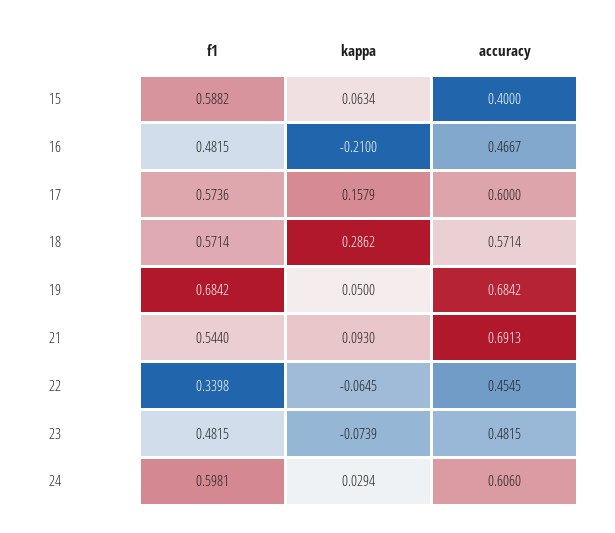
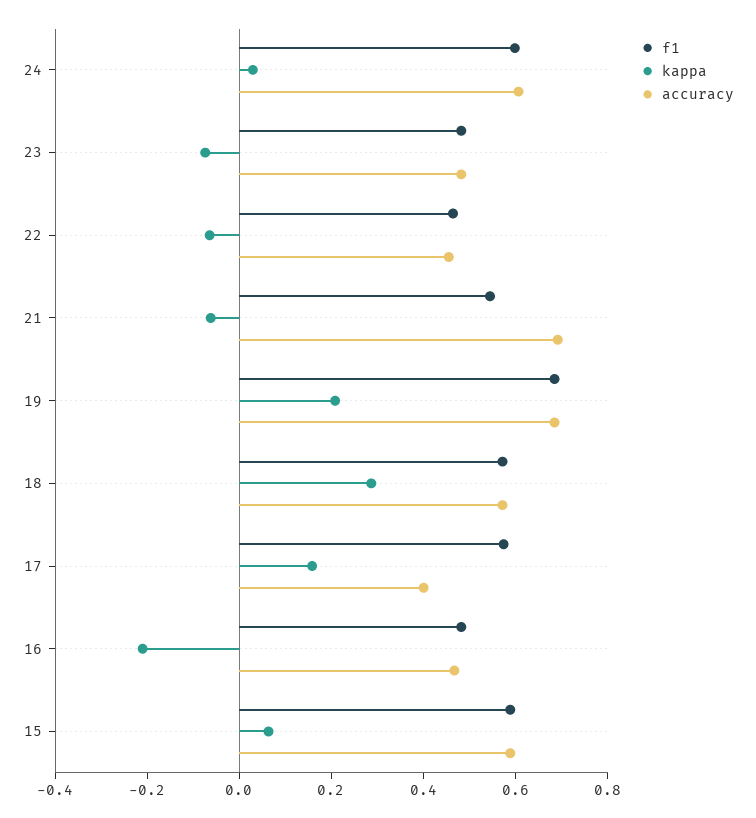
  {
    "f1": {
      "15": 0.5882,
      "16": 0.4815,
      "17": 0.5736,
      "18": 0.5714,
      "19": 0.6842,
      "21": 0.544,
-     "22": 0.3398,
+     "22": 0.45,
      "23": 0.4815,
      "24": 0.5981
    },
    "kappa": {
      "15": 0.0634,
      "16": -0.21,
      "17": 0.1579,
      "18": 0.2862,
-     "19": 0.05,
+     "19": 0.2,
-     "21": 0.093,
+     "21": -0.05,
      "22": -0.0645,
      "23": -0.0739,
      "24": 0.0294
    },
    "accuracy": {
-     "15": 0.4,
+     "15": 0.6,
      "16": 0.4667,
-     "17": 0.6,
+     "17": 0.4,
      "18": 0.5714,
      "19": 0.6842,
      "21": 0.6913,
      "22": 0.4545,
      "23": 0.4815,
      "24": 0.606
    }
  }

